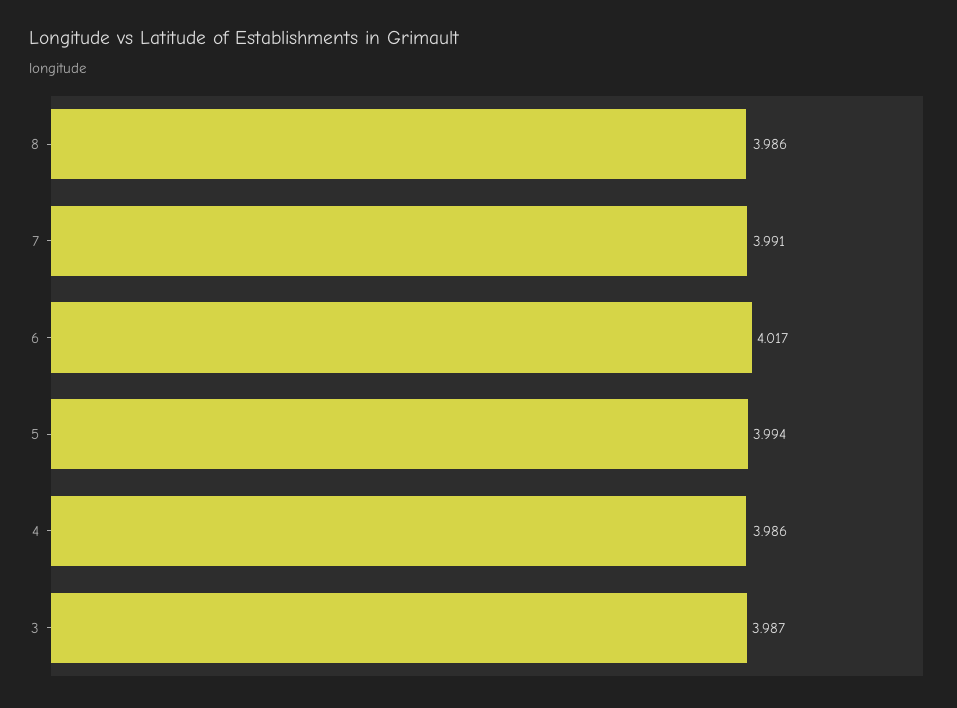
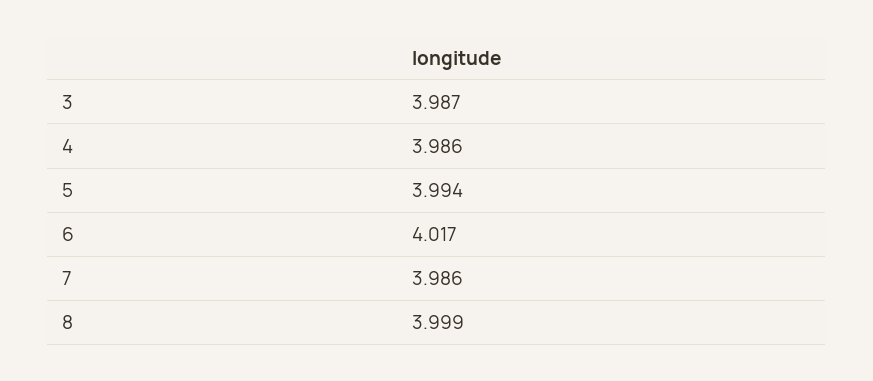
  {
-   "8": 3.986,
+   "8": 3.999,
-   "7": 3.991,
+   "7": 3.986,
    "6": 4.017,
    "5": 3.994,
    "4": 3.986,
    "3": 3.987
  }

